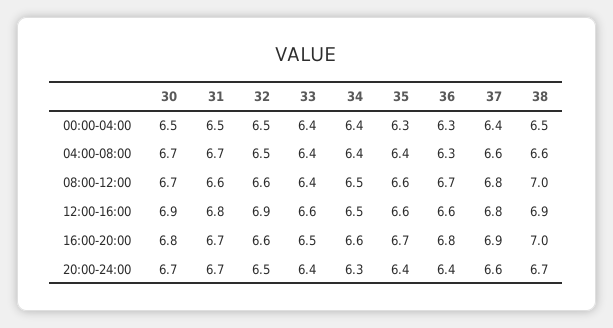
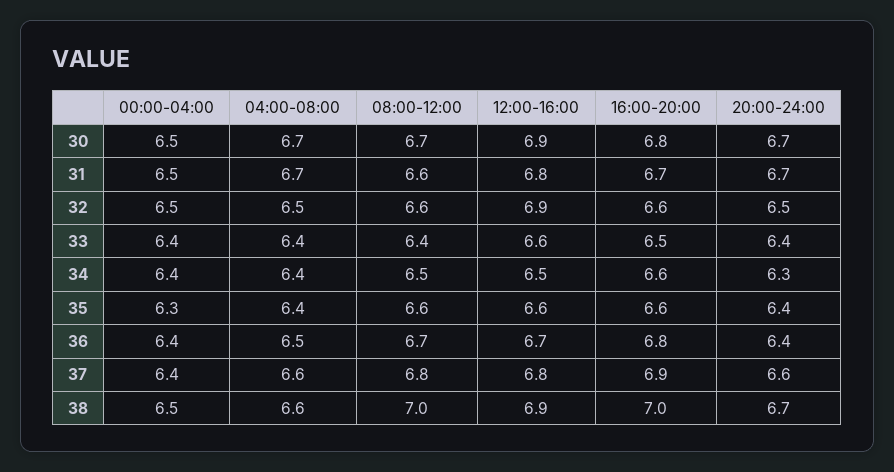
  {
    "30": {
      "00:00-04:00": 6.5,
      "04:00-08:00": 6.7,
      "08:00-12:00": 6.7,
      "12:00-16:00": 6.9,
      "16:00-20:00": 6.8,
      "20:00-24:00": 6.7
    },
    "31": {
      "00:00-04:00": 6.5,
      "04:00-08:00": 6.7,
      "08:00-12:00": 6.6,
      "12:00-16:00": 6.8,
      "16:00-20:00": 6.7,
      "20:00-24:00": 6.7
    },
    "32": {
      "00:00-04:00": 6.5,
      "04:00-08:00": 6.5,
      "08:00-12:00": 6.6,
      "12:00-16:00": 6.9,
      "16:00-20:00": 6.6,
      "20:00-24:00": 6.5
    },
    "33": {
      "00:00-04:00": 6.4,
      "04:00-08:00": 6.4,
      "08:00-12:00": 6.4,
      "12:00-16:00": 6.6,
      "16:00-20:00": 6.5,
      "20:00-24:00": 6.4
    },
    "34": {
      "00:00-04:00": 6.4,
      "04:00-08:00": 6.4,
      "08:00-12:00": 6.5,
      "12:00-16:00": 6.5,
      "16:00-20:00": 6.6,
      "20:00-24:00": 6.3
    },
    "35": {
      "00:00-04:00": 6.3,
      "04:00-08:00": 6.4,
      "08:00-12:00": 6.6,
      "12:00-16:00": 6.6,
-     "16:00-20:00": 6.7,
+     "16:00-20:00": 6.6,
      "20:00-24:00": 6.4
    },
    "36": {
-     "00:00-04:00": 6.3,
+     "00:00-04:00": 6.4,
-     "04:00-08:00": 6.3,
+     "04:00-08:00": 6.5,
      "08:00-12:00": 6.7,
-     "12:00-16:00": 6.6,
+     "12:00-16:00": 6.7,
      "16:00-20:00": 6.8,
      "20:00-24:00": 6.4
    },
    "37": {
      "00:00-04:00": 6.4,
      "04:00-08:00": 6.6,
      "08:00-12:00": 6.8,
      "12:00-16:00": 6.8,
      "16:00-20:00": 6.9,
      "20:00-24:00": 6.6
    },
    "38": {
      "00:00-04:00": 6.5,
      "04:00-08:00": 6.6,
      "08:00-12:00": 7,
      "12:00-16:00": 6.9,
      "16:00-20:00": 7,
      "20:00-24:00": 6.7
    }
  }

